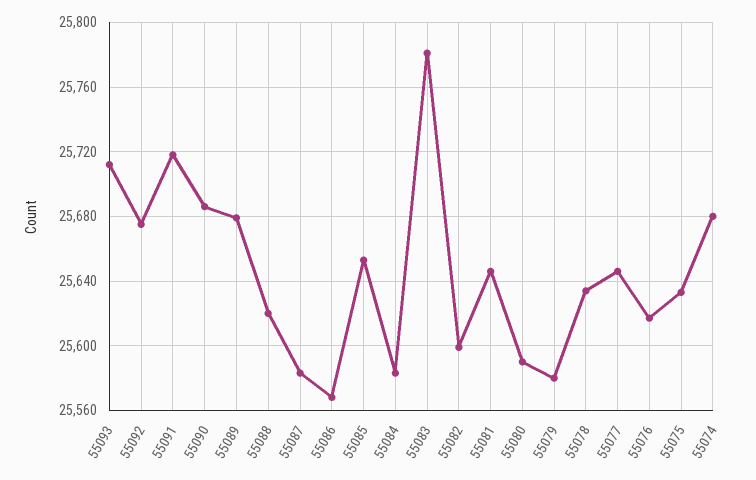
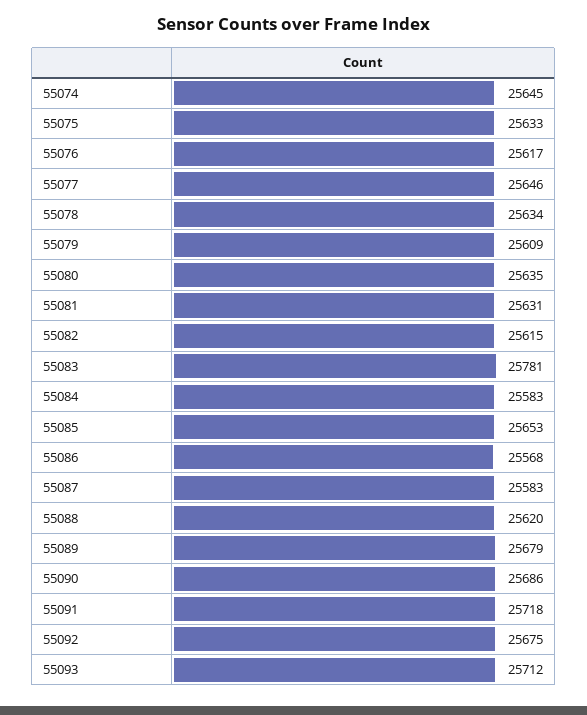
  {
    "55093": 25712,
    "55092": 25675,
    "55091": 25718,
    "55090": 25686,
    "55089": 25679,
    "55088": 25620,
    "55087": 25583,
    "55086": 25568,
    "55085": 25653,
    "55084": 25583,
    "55083": 25781,
-   "55082": 25600,
+   "55082": 25615,
-   "55081": 25645,
+   "55081": 25631,
-   "55080": 25590,
+   "55080": 25635,
-   "55079": 25580,
+   "55079": 25609,
    "55078": 25634,
    "55077": 25646,
    "55076": 25617,
    "55075": 25633,
-   "55074": 25680
+   "55074": 25645
  }

